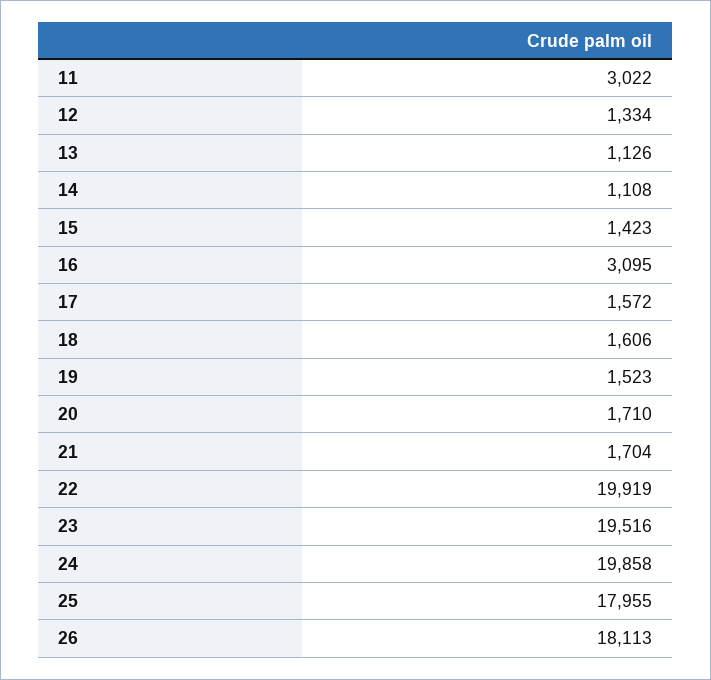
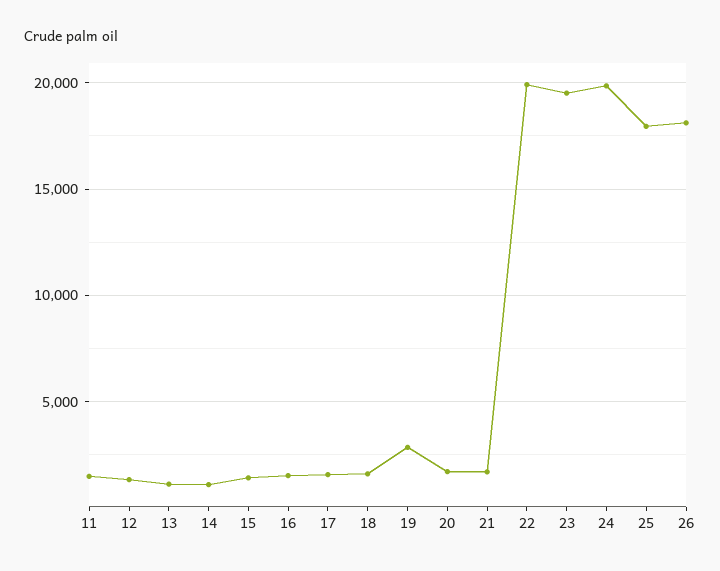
  {
-   "11": 3022,
+   "11": 1500,
    "12": 1334,
    "13": 1126,
    "14": 1108,
    "15": 1423,
-   "16": 3095,
+   "16": 1500,
    "17": 1572,
    "18": 1606,
-   "19": 1523,
+   "19": 3000,
    "20": 1710,
    "21": 1704,
    "22": 19919,
    "23": 19516,
    "24": 19858,
    "25": 17955,
    "26": 18113
  }

